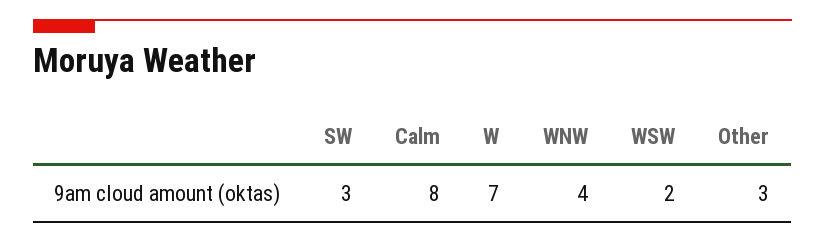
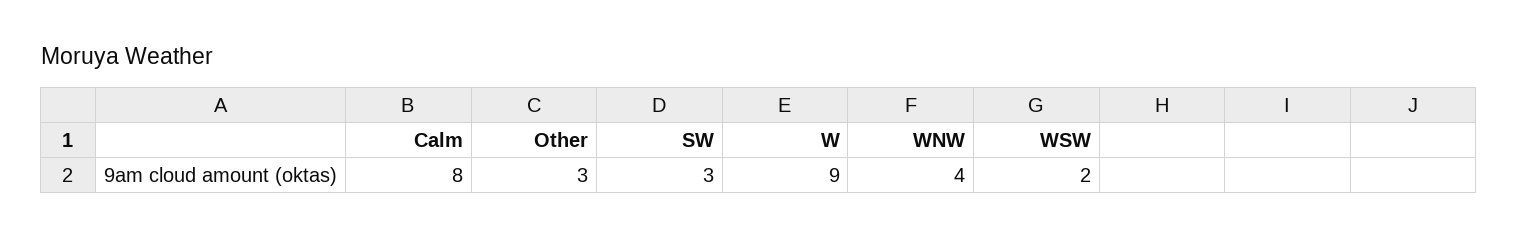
  {
    "SW": 3,
    "Calm": 8,
-   "W": 7,
+   "W": 9,
    "WNW": 4,
    "WSW": 2,
    "Other": 3
  }

